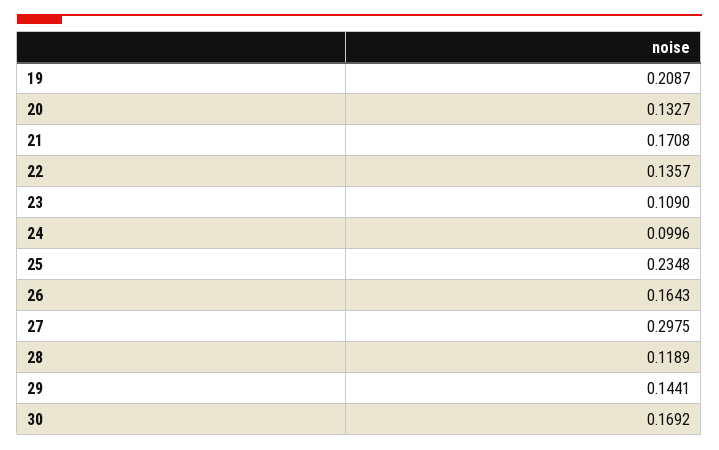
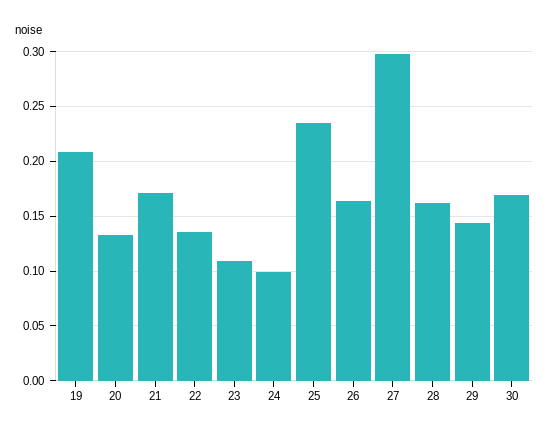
  {
    "19": 0.2087,
    "20": 0.1327,
    "21": 0.1708,
    "22": 0.1357,
    "23": 0.109,
    "24": 0.0996,
    "25": 0.2348,
    "26": 0.1643,
    "27": 0.2975,
-   "28": 0.1189,
+   "28": 0.16,
    "29": 0.1441,
    "30": 0.1692
  }

